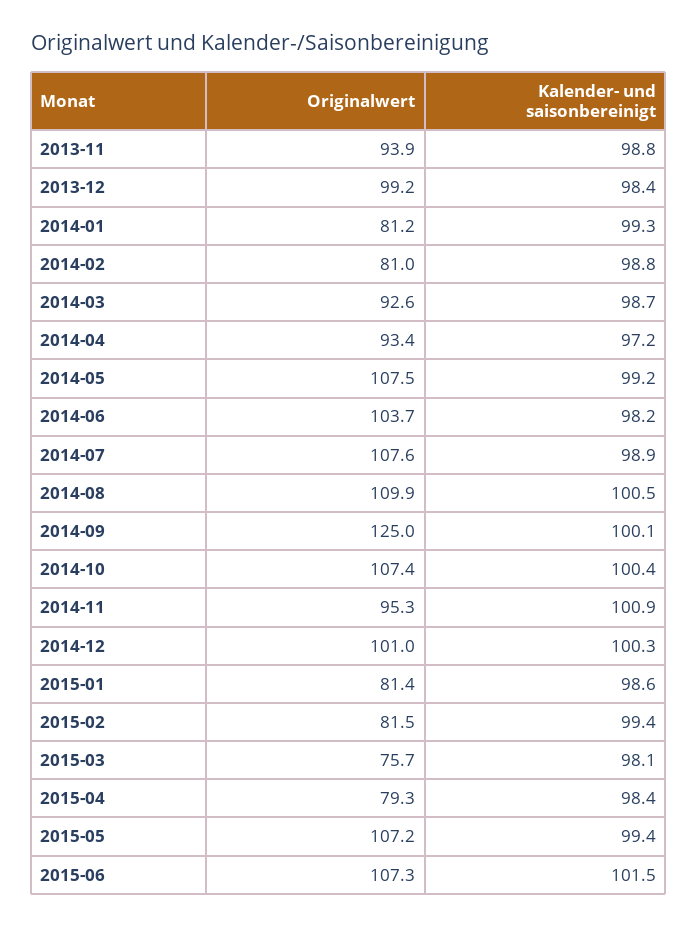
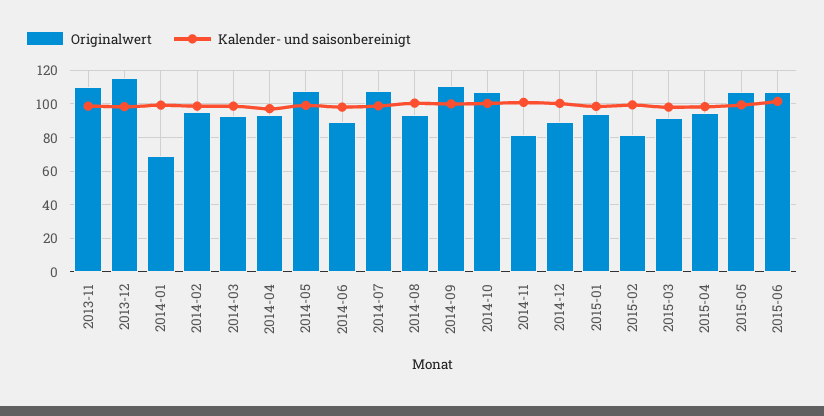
  {
    "Originalwert": {
-     "2013-11": 93.9,
+     "2013-11": 110,
-     "2013-12": 99.2,
+     "2013-12": 115,
-     "2014-01": 81.2,
+     "2014-01": 70,
-     "2014-02": 81,
+     "2014-02": 95,
      "2014-03": 92.6,
      "2014-04": 93.4,
      "2014-05": 107.5,
-     "2014-06": 103.7,
+     "2014-06": 90,
      "2014-07": 107.6,
-     "2014-08": 109.9,
+     "2014-08": 95,
-     "2014-09": 125,
+     "2014-09": 110,
      "2014-10": 107.4,
-     "2014-11": 95.3,
+     "2014-11": 80,
-     "2014-12": 101,
+     "2014-12": 90,
-     "2015-01": 81.4,
+     "2015-01": 95,
      "2015-02": 81.5,
-     "2015-03": 75.7,
+     "2015-03": 90,
-     "2015-04": 79.3,
+     "2015-04": 95,
      "2015-05": 107.2,
      "2015-06": 107.3
    },
    "Kalender- und saisonbereinigt": {
      "2013-11": 98.8,
      "2013-12": 98.4,
      "2014-01": 99.3,
      "2014-02": 98.8,
      "2014-03": 98.7,
      "2014-04": 97.2,
      "2014-05": 99.2,
      "2014-06": 98.2,
      "2014-07": 98.9,
      "2014-08": 100.5,
      "2014-09": 100.1,
      "2014-10": 100.4,
      "2014-11": 100.9,
      "2014-12": 100.3,
      "2015-01": 98.6,
      "2015-02": 99.4,
      "2015-03": 98.1,
      "2015-04": 98.4,
      "2015-05": 99.4,
      "2015-06": 101.5
    }
  }

